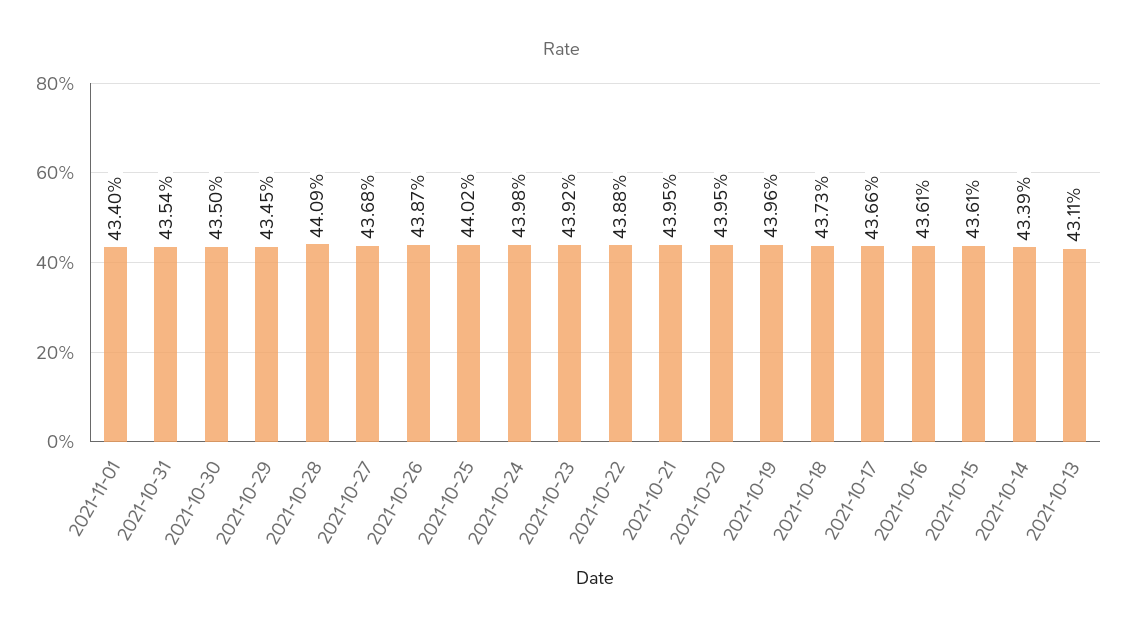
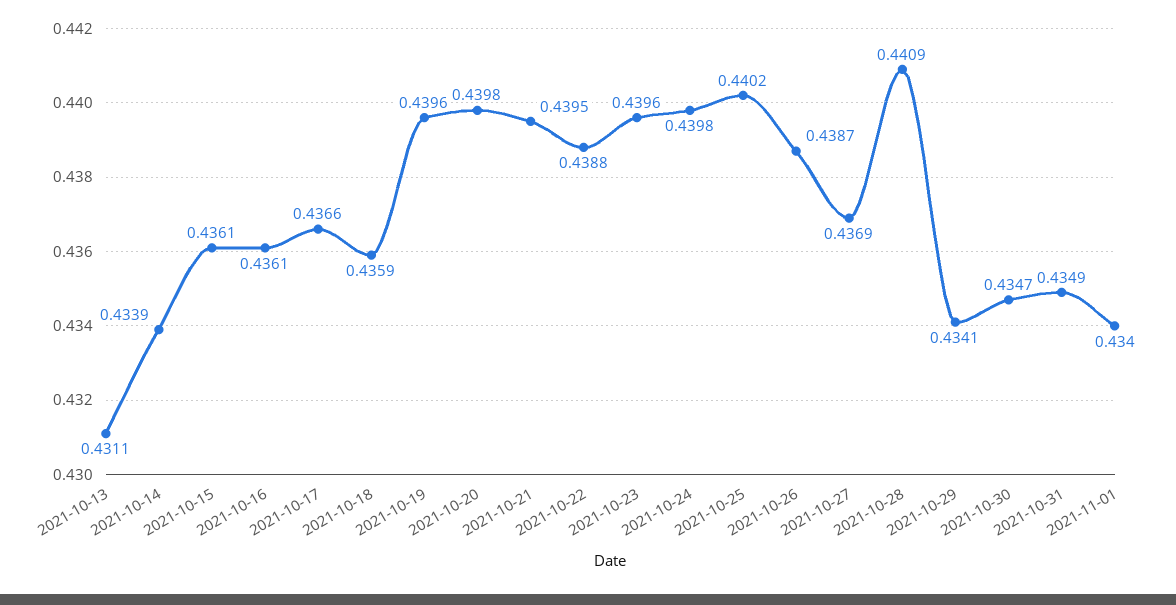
  {
    "2021-11-01": 0.434,
-   "2021-10-31": 0.4354,
+   "2021-10-31": 0.4349,
-   "2021-10-30": 0.435,
+   "2021-10-30": 0.4347,
-   "2021-10-29": 0.4345,
+   "2021-10-29": 0.4341,
    "2021-10-28": 0.4409,
-   "2021-10-27": 0.4368,
+   "2021-10-27": 0.4369,
    "2021-10-26": 0.4387,
    "2021-10-25": 0.4402,
    "2021-10-24": 0.4398,
-   "2021-10-23": 0.4392,
+   "2021-10-23": 0.4396,
    "2021-10-22": 0.4388,
    "2021-10-21": 0.4395,
-   "2021-10-20": 0.4395,
+   "2021-10-20": 0.4398,
    "2021-10-19": 0.4396,
-   "2021-10-18": 0.4373,
+   "2021-10-18": 0.4359,
    "2021-10-17": 0.4366,
    "2021-10-16": 0.4361,
    "2021-10-15": 0.4361,
    "2021-10-14": 0.4339,
    "2021-10-13": 0.4311
  }

